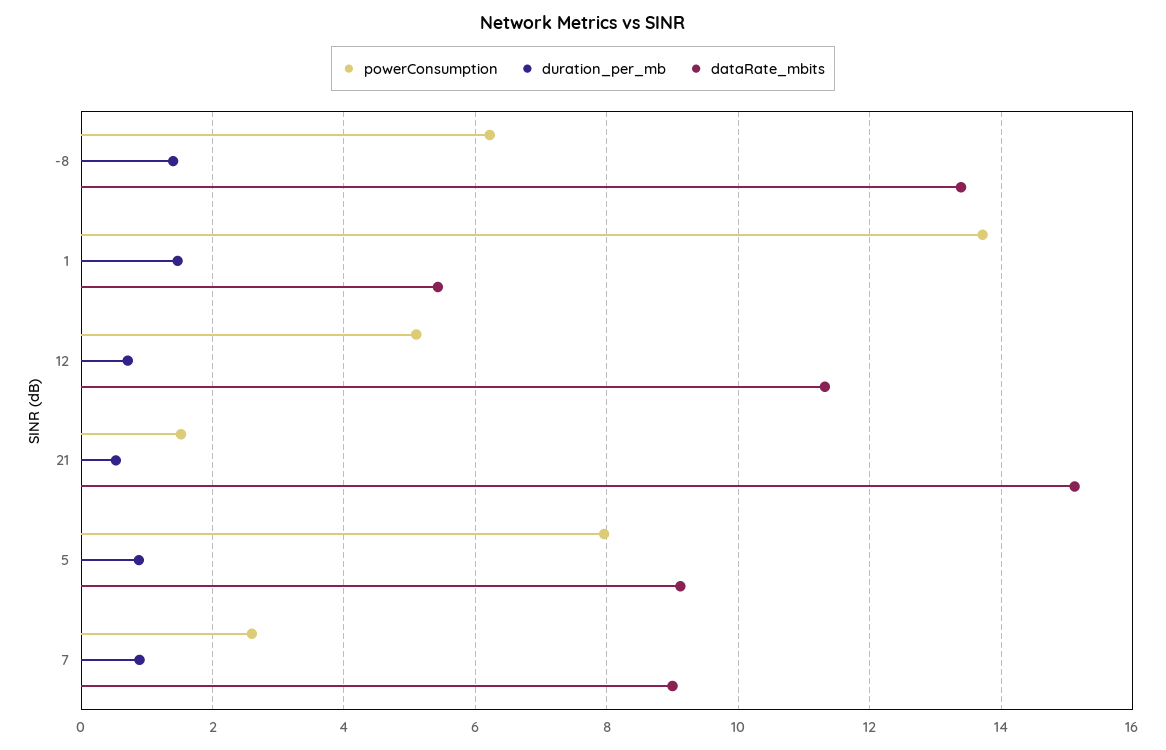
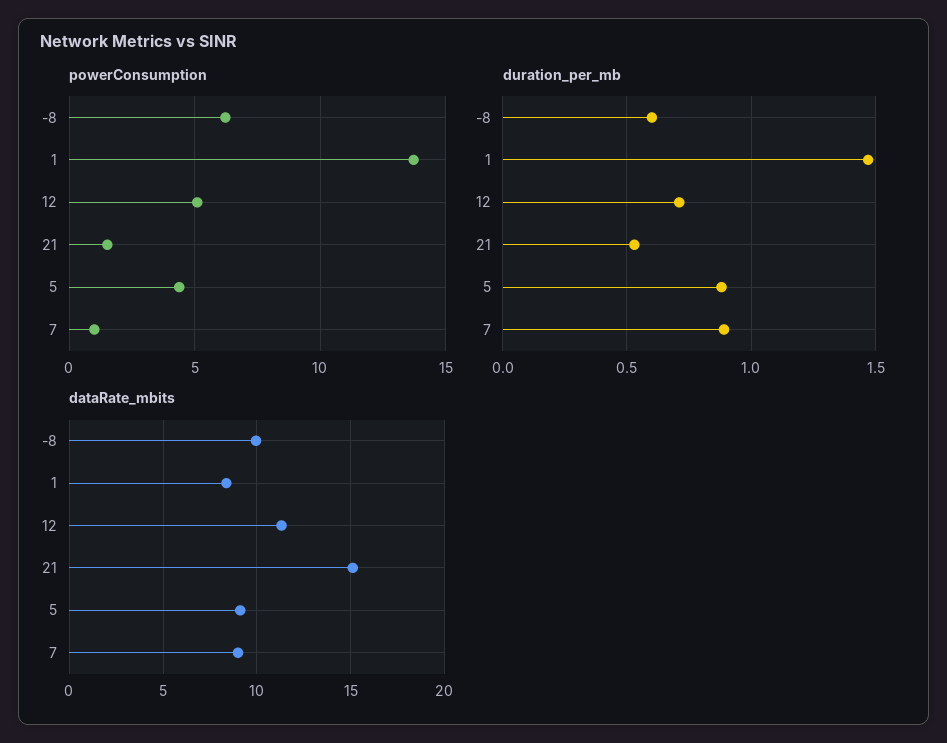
  {
    "powerConsumption": {
      "-8": 6.2,
      "1": 13.8,
      "12": 5.2,
      "21": 1.6,
-     "5": 8,
+     "5": 4.5,
-     "7": 2.6
+     "7": 1
    },
    "duration_per_mb": {
-     "-8": 1.4,
+     "-8": 0.6,
      "1": 1.45,
      "12": 0.7,
      "21": 0.55,
      "5": 0.9,
      "7": 0.9
    },
    "dataRate_mbits": {
-     "-8": 13.4,
+     "-8": 10,
-     "1": 5.4,
+     "1": 8.5,
      "12": 11.4,
      "21": 15.2,
      "5": 9.2,
      "7": 9
    }
  }

